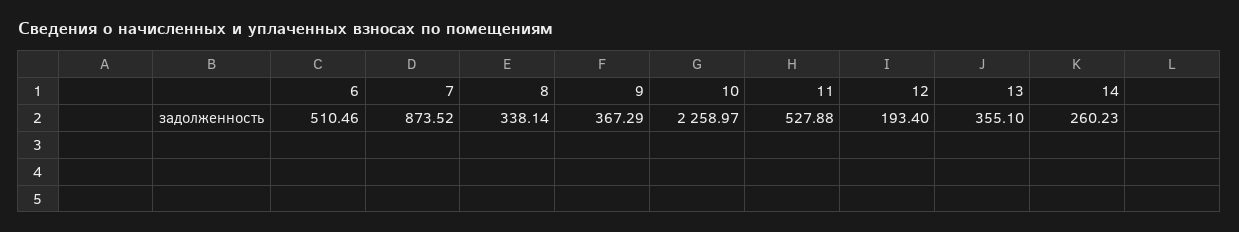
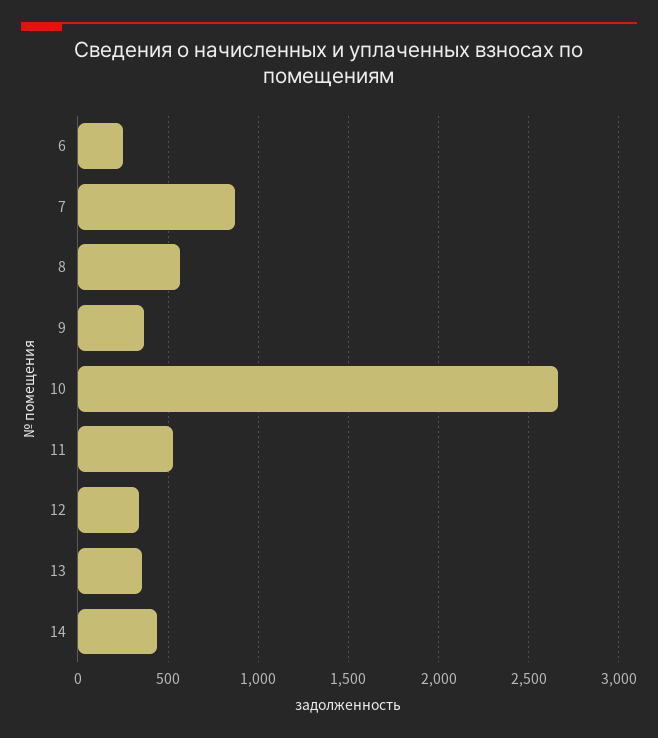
  {
-   "6": 510.46,
+   "6": 250,
    "7": 873.52,
-   "8": 338.14,
+   "8": 550,
    "9": 367.29,
-   "10": 2258.97,
+   "10": 2650,
    "11": 527.88,
-   "12": 193.4,
+   "12": 350,
    "13": 355.1,
-   "14": 260.23
+   "14": 450
  }

